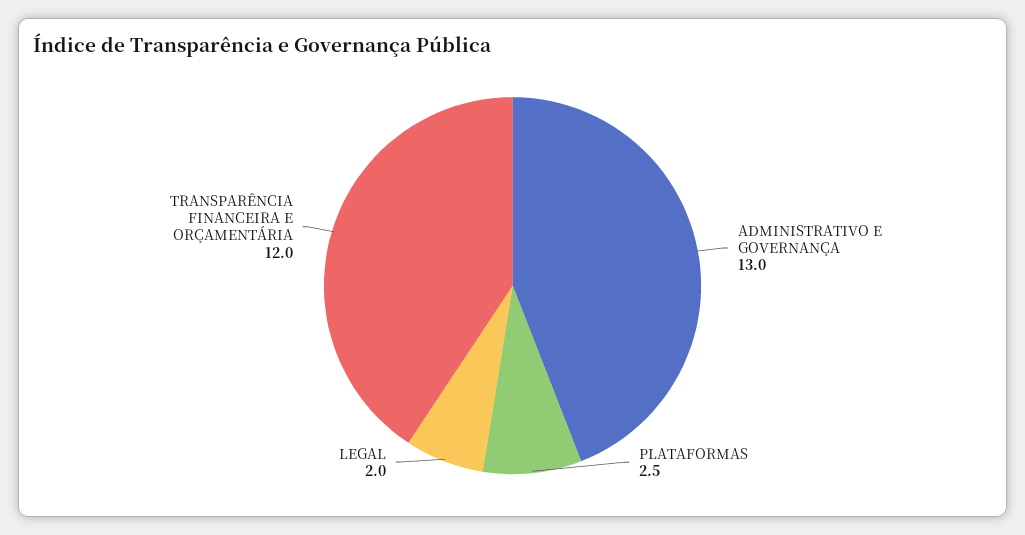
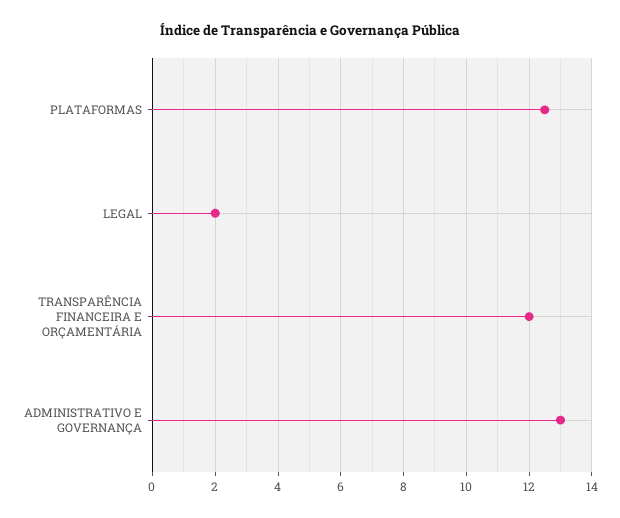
  {
    "ADMINISTRATIVO E GOVERNANÇA": 13,
-   "PLATAFORMAS": 2.5,
+   "PLATAFORMAS": 12.5,
    "LEGAL": 2,
    "TRANSPARÊNCIA FINANCEIRA E ORÇAMENTÁRIA": 12
  }

